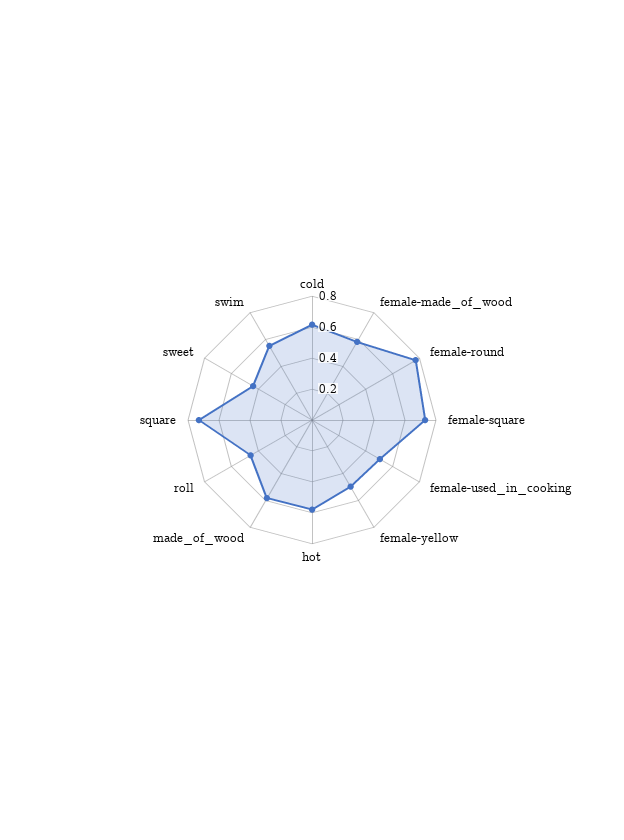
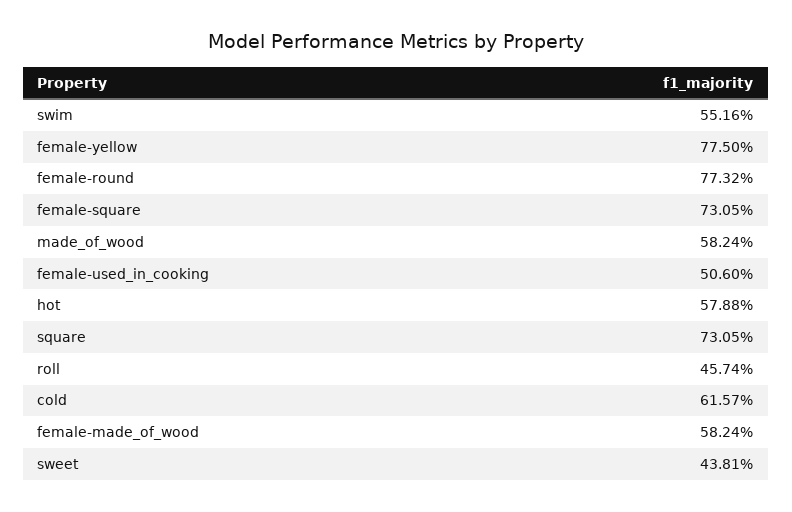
  {
    "cold": 0.6157,
    "female-made_of_wood": 0.5824,
    "female-round": 0.7732,
    "female-square": 0.7305,
    "female-used_in_cooking": 0.506,
-   "female-yellow": 0.5,
+   "female-yellow": 0.775,
    "hot": 0.5788,
    "made_of_wood": 0.5824,
    "roll": 0.4574,
    "square": 0.7305,
    "sweet": 0.4381,
    "swim": 0.5516
  }

